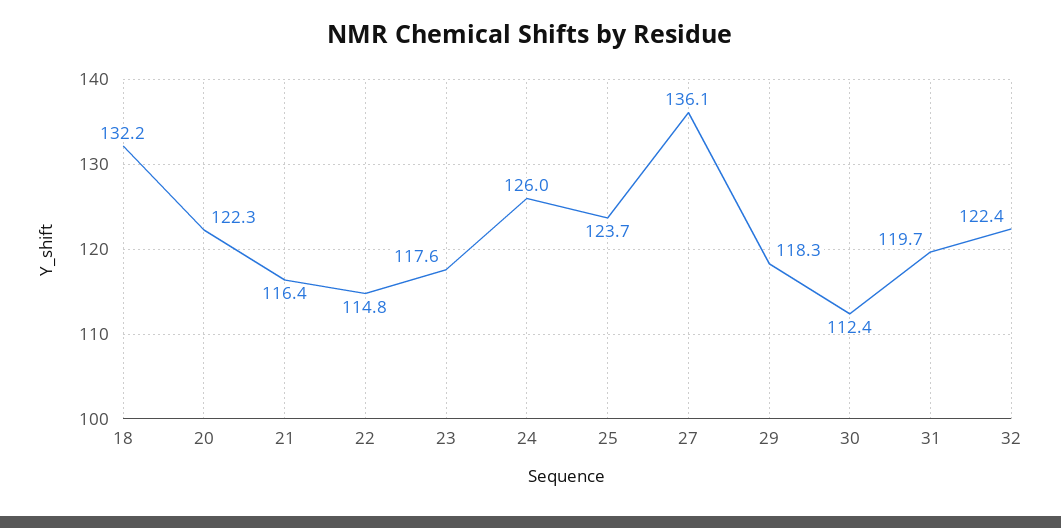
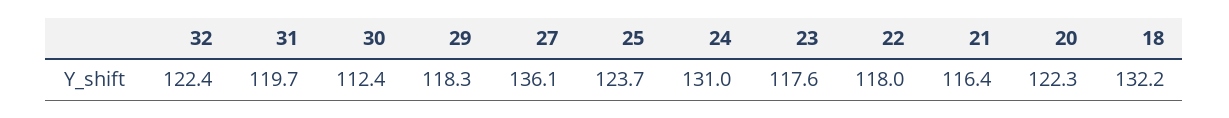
  {
    "18": 132.2,
    "20": 122.3,
    "21": 116.4,
-   "22": 114.8,
+   "22": 118,
    "23": 117.6,
-   "24": 126,
+   "24": 131,
    "25": 123.7,
    "27": 136.1,
    "29": 118.3,
    "30": 112.4,
    "31": 119.7,
    "32": 122.4
  }

